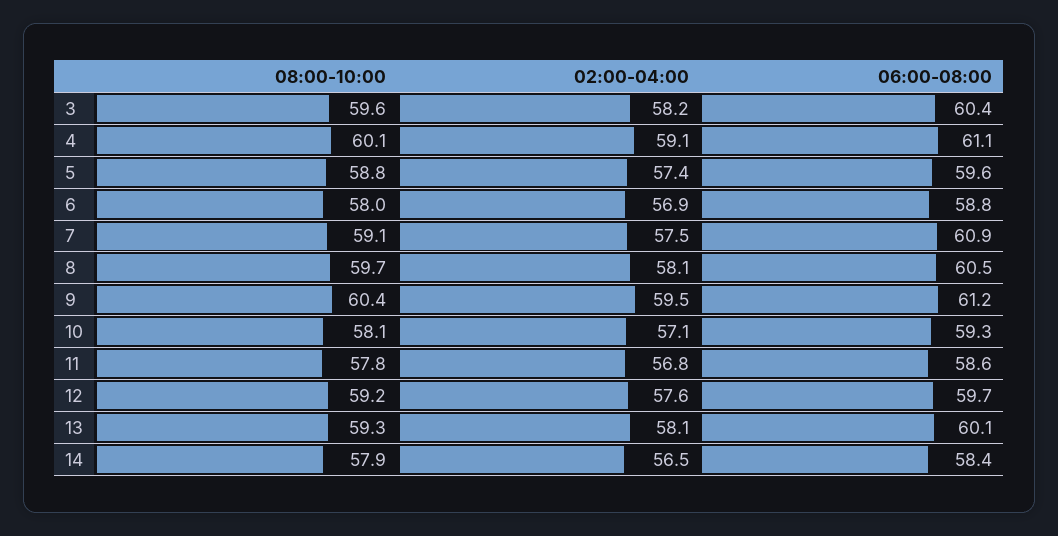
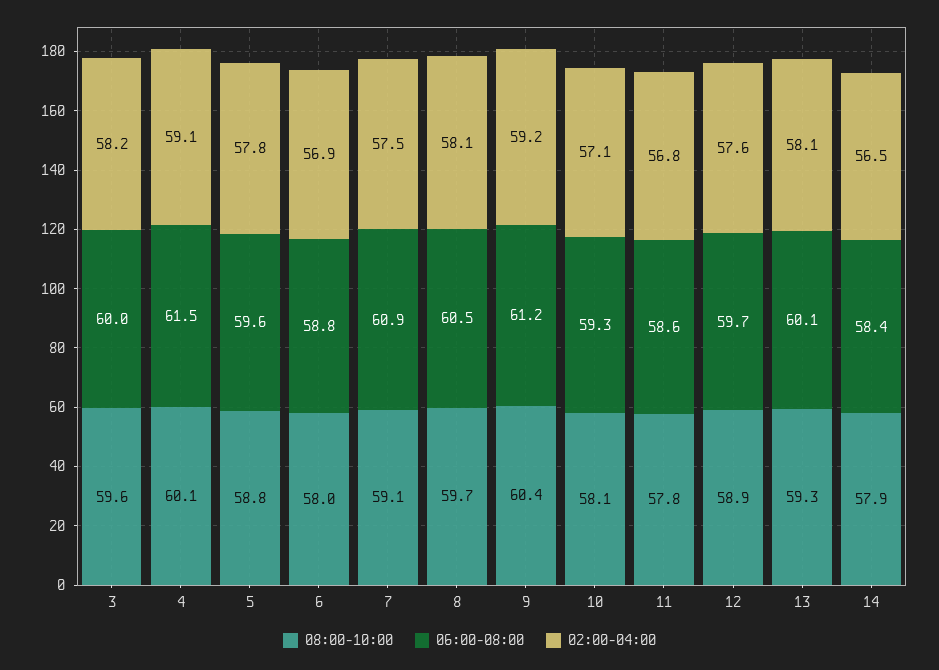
  {
    "08:00-10:00": {
      "3": 59.6,
      "4": 60.1,
      "5": 58.8,
      "6": 58,
      "7": 59.1,
      "8": 59.7,
      "9": 60.4,
      "10": 58.1,
      "11": 57.8,
-     "12": 59.2,
+     "12": 58.9,
      "13": 59.3,
      "14": 57.9
    },
    "02:00-04:00": {
      "3": 58.2,
      "4": 59.1,
-     "5": 57.4,
+     "5": 57.8,
      "6": 56.9,
      "7": 57.5,
      "8": 58.1,
-     "9": 59.5,
+     "9": 59.2,
      "10": 57.1,
      "11": 56.8,
      "12": 57.6,
      "13": 58.1,
      "14": 56.5
    },
    "06:00-08:00": {
-     "3": 60.4,
+     "3": 60,
-     "4": 61.1,
+     "4": 61.5,
      "5": 59.6,
      "6": 58.8,
      "7": 60.9,
      "8": 60.5,
      "9": 61.2,
      "10": 59.3,
      "11": 58.6,
      "12": 59.7,
      "13": 60.1,
      "14": 58.4
    }
  }

